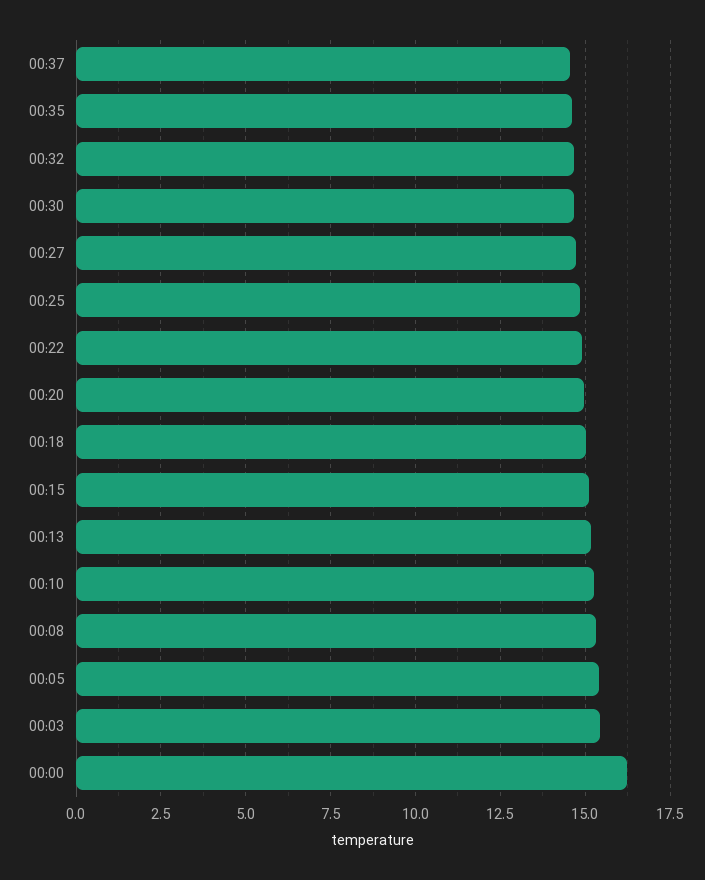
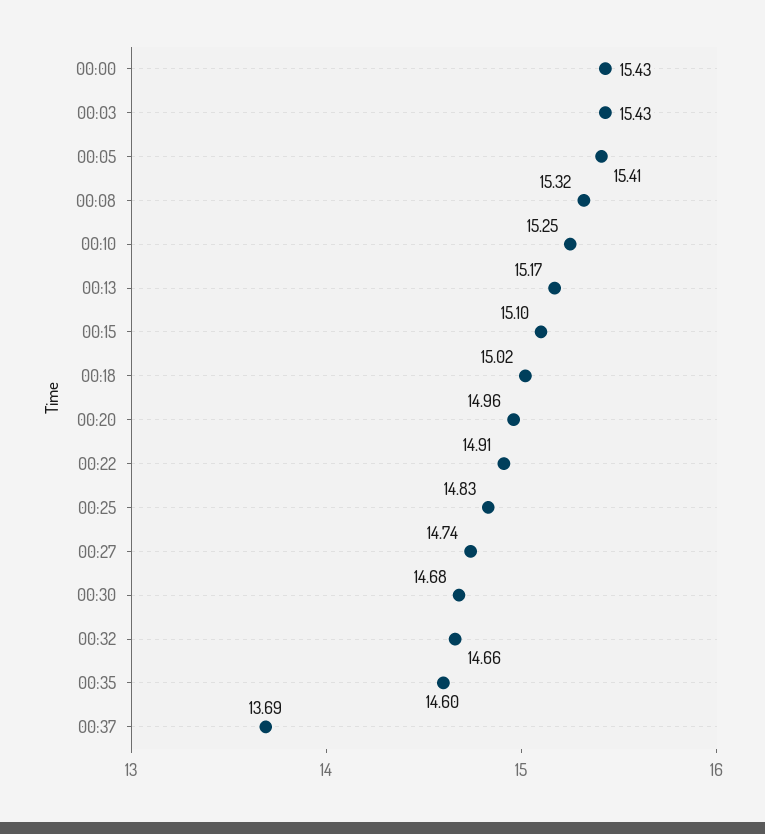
  {
-   "00:37": 14.5,
+   "00:37": 13.69,
    "00:35": 14.6,
    "00:32": 14.66,
    "00:30": 14.68,
    "00:27": 14.74,
    "00:25": 14.83,
    "00:22": 14.91,
    "00:20": 14.96,
    "00:18": 15.02,
    "00:15": 15.1,
    "00:13": 15.17,
    "00:10": 15.25,
    "00:08": 15.32,
    "00:05": 15.41,
    "00:03": 15.43,
-   "00:00": 16.25
+   "00:00": 15.43
  }

